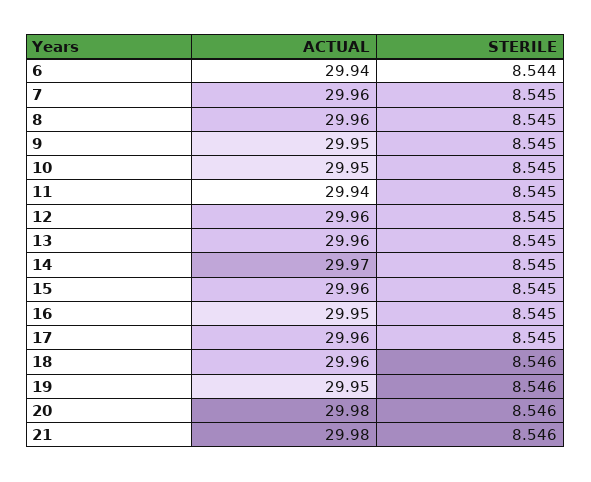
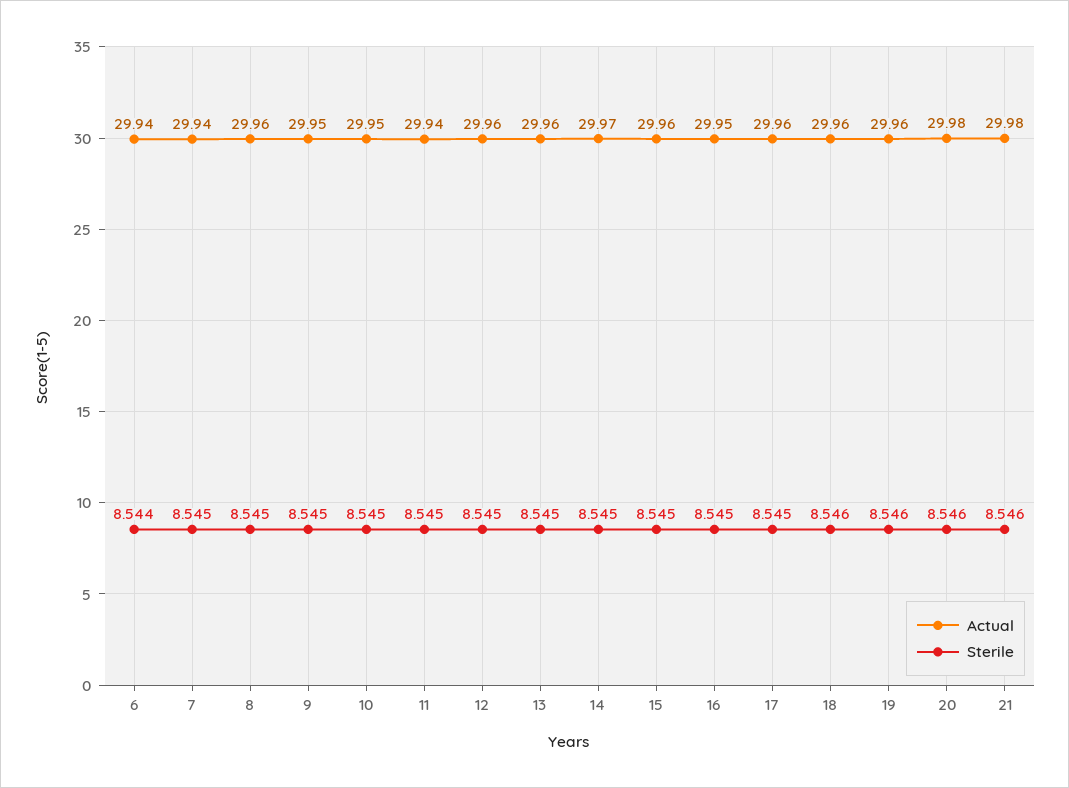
  {
    "ACTUAL": {
      "6": 29.94,
-     "7": 29.96,
+     "7": 29.94,
      "8": 29.96,
      "9": 29.95,
      "10": 29.95,
      "11": 29.94,
      "12": 29.96,
      "13": 29.96,
      "14": 29.97,
      "15": 29.96,
      "16": 29.95,
      "17": 29.96,
      "18": 29.96,
-     "19": 29.95,
+     "19": 29.96,
      "20": 29.98,
      "21": 29.98
    },
    "STERILE": {
      "6": 8.544,
      "7": 8.545,
      "8": 8.545,
      "9": 8.545,
      "10": 8.545,
      "11": 8.545,
      "12": 8.545,
      "13": 8.545,
      "14": 8.545,
      "15": 8.545,
      "16": 8.545,
      "17": 8.545,
      "18": 8.546,
      "19": 8.546,
      "20": 8.546,
      "21": 8.546
    }
  }

